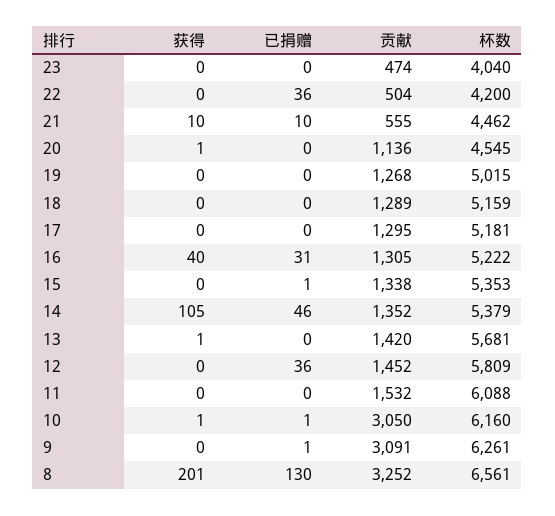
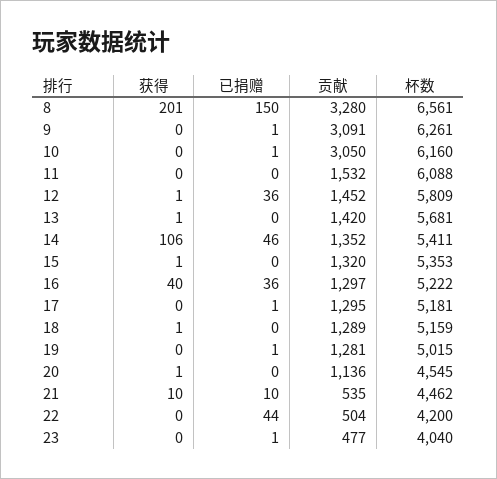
  {
    "获得": {
      "23": 0,
      "22": 0,
      "21": 10,
      "20": 1,
      "19": 0,
-     "18": 0,
+     "18": 1,
      "17": 0,
      "16": 40,
-     "15": 0,
+     "15": 1,
-     "14": 105,
+     "14": 106,
      "13": 1,
-     "12": 0,
+     "12": 1,
      "11": 0,
-     "10": 1,
+     "10": 0,
      "9": 0,
      "8": 201
    },
    "已捐赠": {
-     "23": 0,
+     "23": 1,
-     "22": 36,
+     "22": 44,
      "21": 10,
      "20": 0,
-     "19": 0,
+     "19": 1,
      "18": 0,
-     "17": 0,
+     "17": 1,
-     "16": 31,
+     "16": 36,
-     "15": 1,
+     "15": 0,
      "14": 46,
      "13": 0,
      "12": 36,
      "11": 0,
      "10": 1,
      "9": 1,
-     "8": 130
+     "8": 150
    },
    "贡献": {
-     "23": 474,
+     "23": 477,
      "22": 504,
-     "21": 555,
+     "21": 535,
      "20": 1136,
-     "19": 1268,
+     "19": 1281,
      "18": 1289,
      "17": 1295,
-     "16": 1305,
+     "16": 1297,
-     "15": 1338,
+     "15": 1320,
      "14": 1352,
      "13": 1420,
      "12": 1452,
      "11": 1532,
      "10": 3050,
      "9": 3091,
-     "8": 3252
+     "8": 3280
    },
    "杯数": {
      "23": 4040,
      "22": 4200,
      "21": 4462,
      "20": 4545,
      "19": 5015,
      "18": 5159,
      "17": 5181,
      "16": 5222,
      "15": 5353,
-     "14": 5379,
+     "14": 5411,
      "13": 5681,
      "12": 5809,
      "11": 6088,
      "10": 6160,
      "9": 6261,
      "8": 6561
    }
  }

